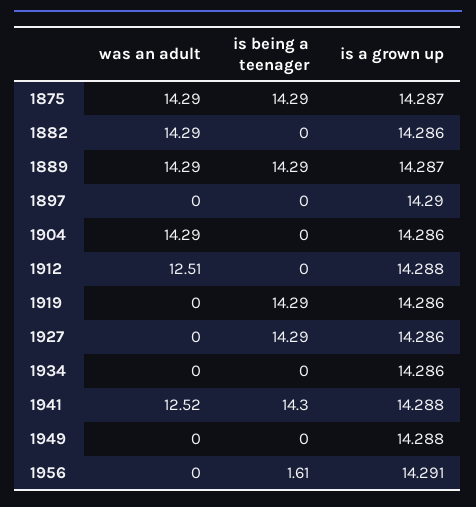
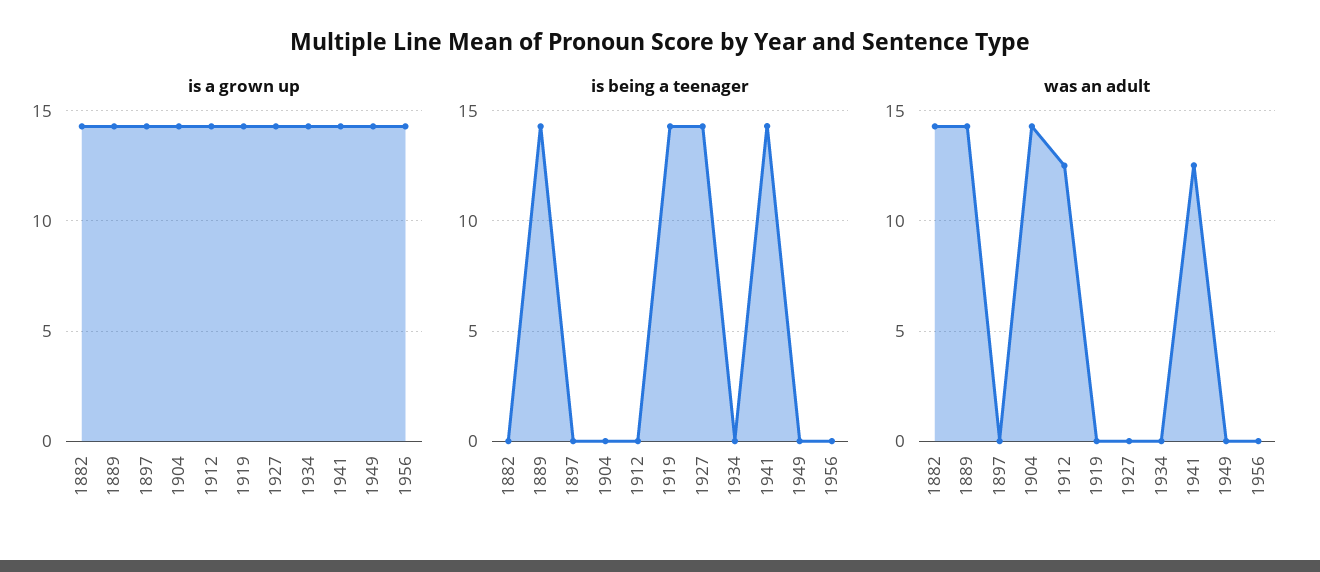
  {
    "was an adult": {
-     "1875": 14.29,
      "1882": 14.29,
      "1889": 14.29,
      "1897": 0,
      "1904": 14.29,
      "1912": 12.51,
      "1919": 0,
      "1927": 0,
      "1934": 0,
      "1941": 12.52,
      "1949": 0,
      "1956": 0
    },
    "is being a teenager": {
-     "1875": 14.29,
      "1882": 0,
      "1889": 14.29,
      "1897": 0,
      "1904": 0,
      "1912": 0,
      "1919": 14.29,
      "1927": 14.29,
      "1934": 0,
      "1941": 14.3,
      "1949": 0,
-     "1956": 1.61
+     "1956": 0
    },
    "is a grown up": {
-     "1875": 14.287,
      "1882": 14.286,
      "1889": 14.287,
      "1897": 14.29,
      "1904": 14.286,
      "1912": 14.288,
      "1919": 14.286,
      "1927": 14.286,
      "1934": 14.286,
      "1941": 14.288,
      "1949": 14.288,
      "1956": 14.291
    }
  }

